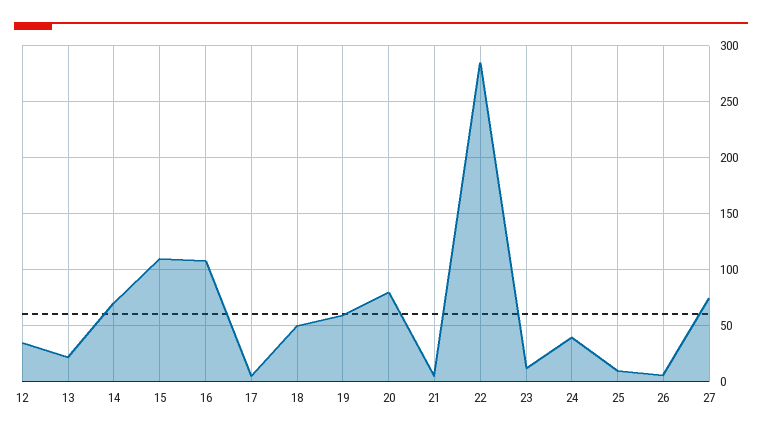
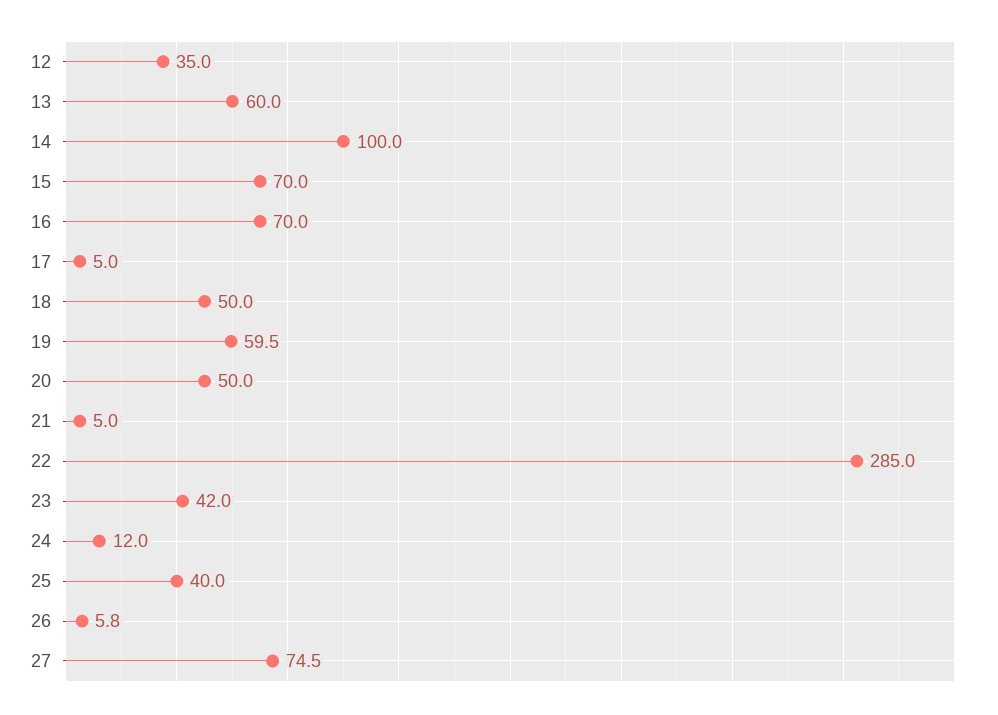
  {
    "12": 35,
-   "13": 20,
+   "13": 60,
-   "14": 70,
+   "14": 100,
-   "15": 110,
+   "15": 70,
-   "16": 110,
+   "16": 70,
    "17": 5,
    "18": 50,
    "19": 59.5,
-   "20": 80,
+   "20": 50,
    "21": 5,
    "22": 285,
-   "23": 10,
+   "23": 42,
-   "24": 40,
+   "24": 12,
-   "25": 10,
+   "25": 40,
    "26": 5.8,
    "27": 74.5
  }

